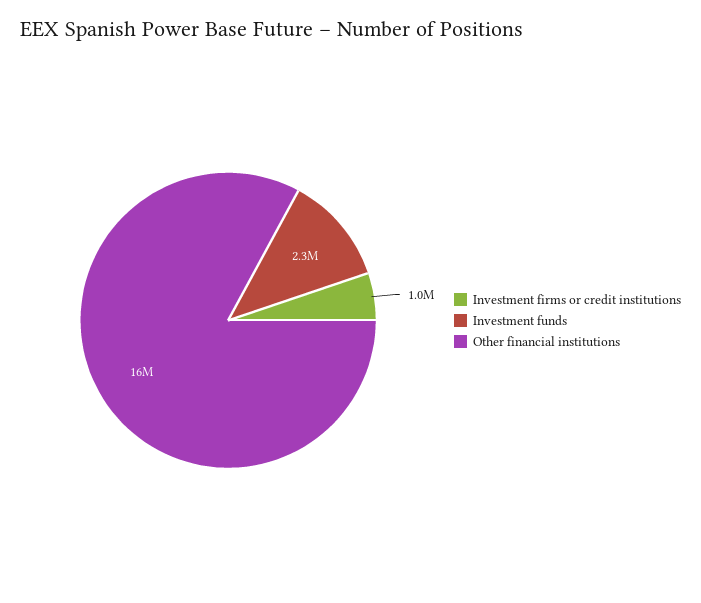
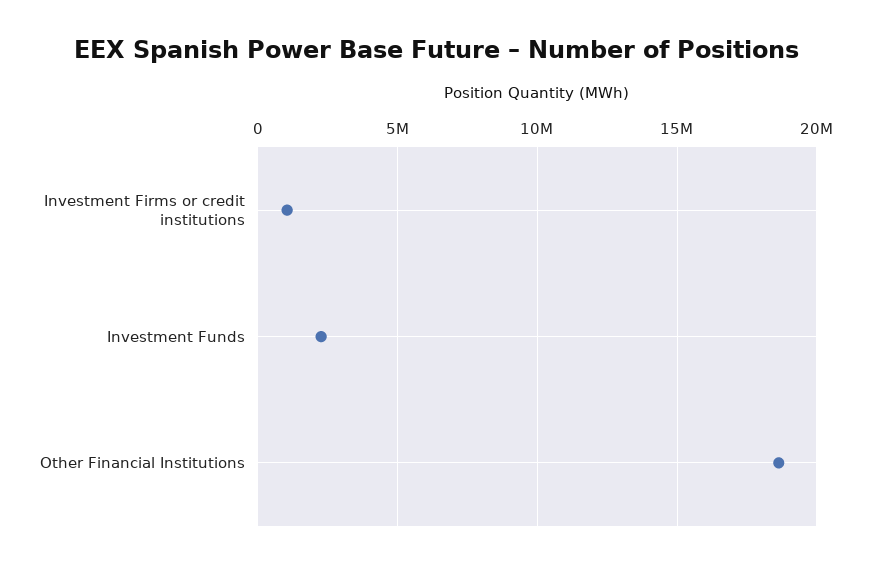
  {
    "Investment firms or credit institutions": 1000000,
    "Investment funds": 2300000,
-   "Other financial institutions": 16000000
+   "Other financial institutions": 18500000
  }

